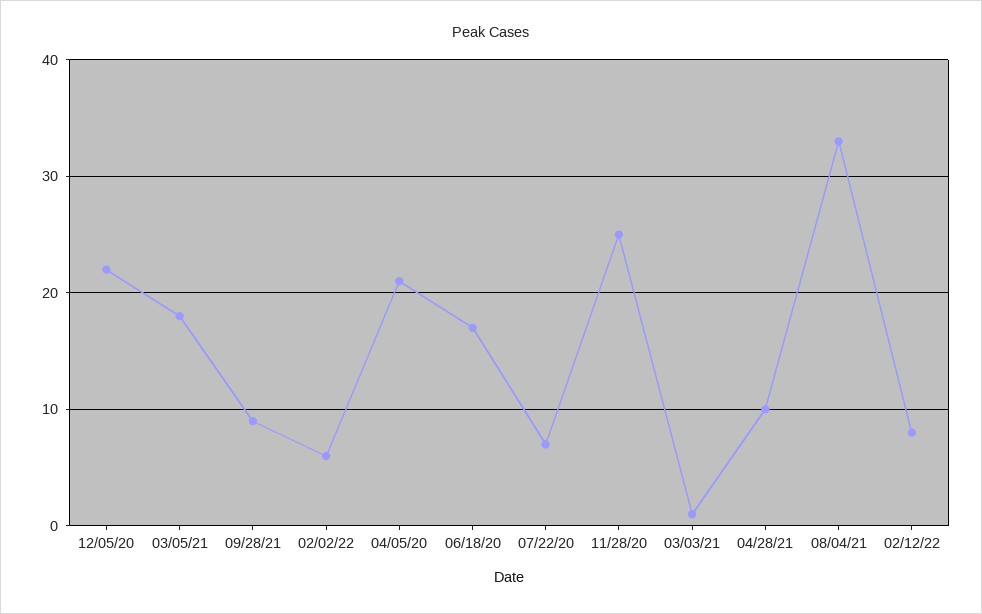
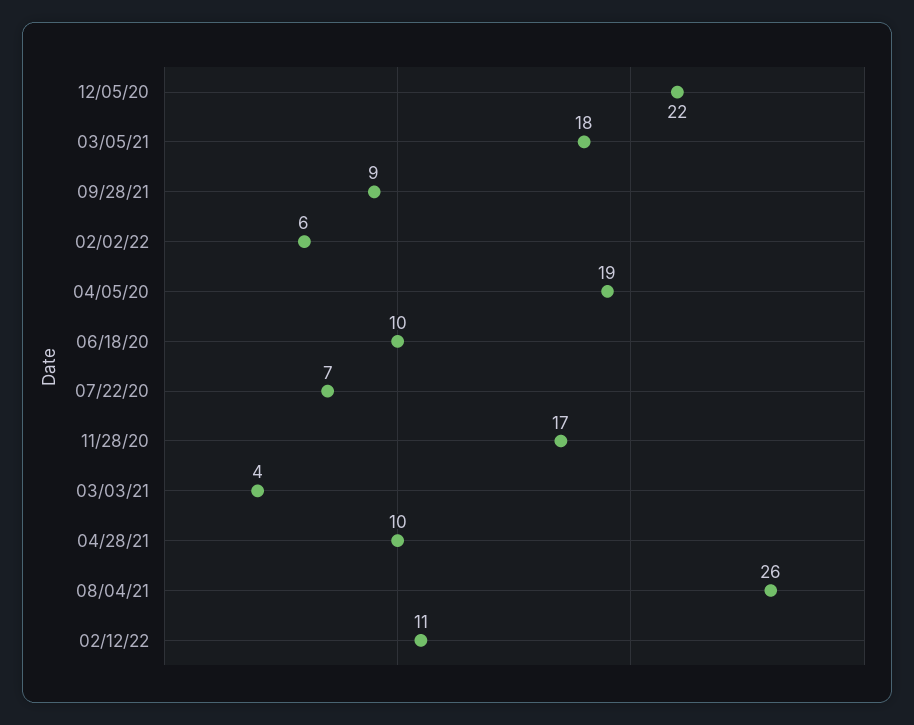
  {
    "12/05/20": 22,
    "03/05/21": 18,
    "09/28/21": 9,
    "02/02/22": 6,
-   "04/05/20": 21,
+   "04/05/20": 19,
-   "06/18/20": 17,
+   "06/18/20": 10,
    "07/22/20": 7,
-   "11/28/20": 25,
+   "11/28/20": 17,
-   "03/03/21": 1,
+   "03/03/21": 4,
    "04/28/21": 10,
-   "08/04/21": 33,
+   "08/04/21": 26,
-   "02/12/22": 8
+   "02/12/22": 11
  }

